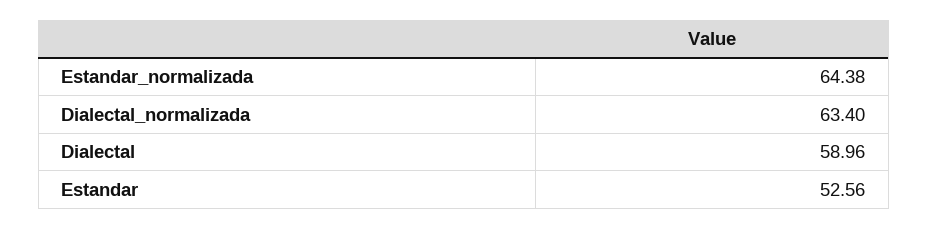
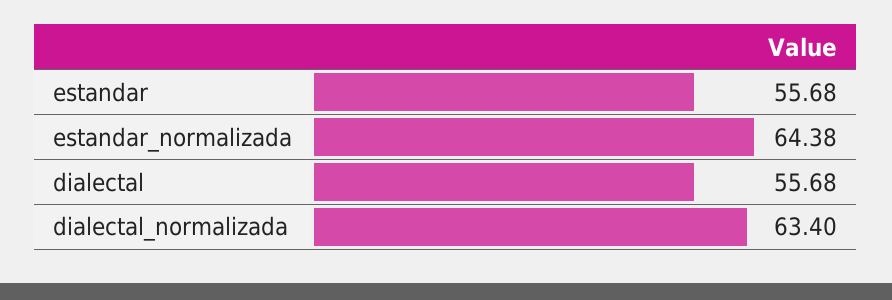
  {
    "Estandar_normalizada": 64.38,
    "Dialectal_normalizada": 63.4,
-   "Dialectal": 58.96,
+   "Dialectal": 55.68,
-   "Estandar": 52.56
+   "Estandar": 55.68
  }

